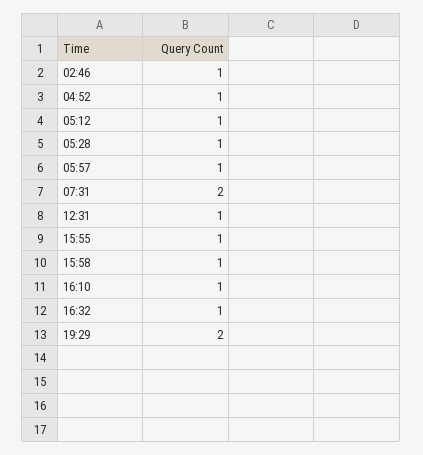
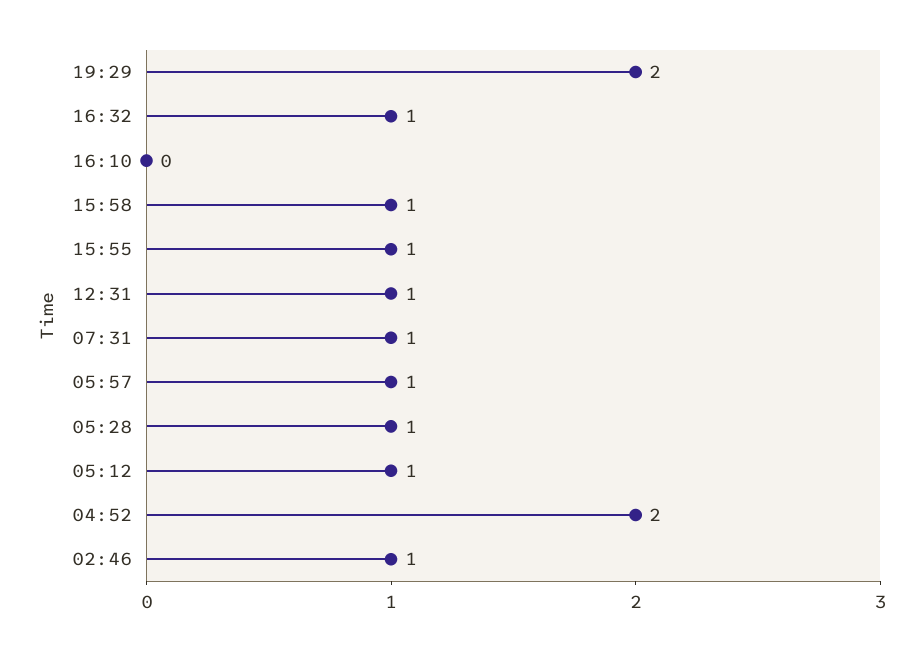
  {
    "02:46": 1,
-   "04:52": 1,
+   "04:52": 2,
    "05:12": 1,
    "05:28": 1,
    "05:57": 1,
-   "07:31": 2,
+   "07:31": 1,
    "12:31": 1,
    "15:55": 1,
    "15:58": 1,
-   "16:10": 1,
+   "16:10": 0,
    "16:32": 1,
    "19:29": 2
  }

